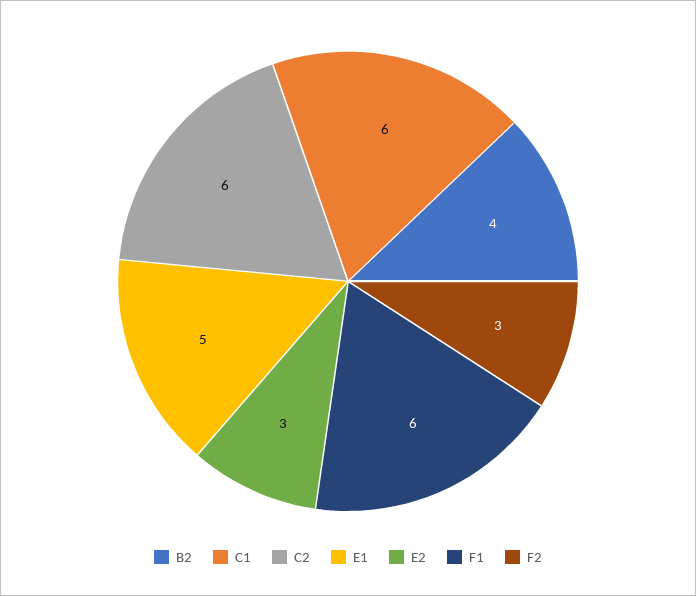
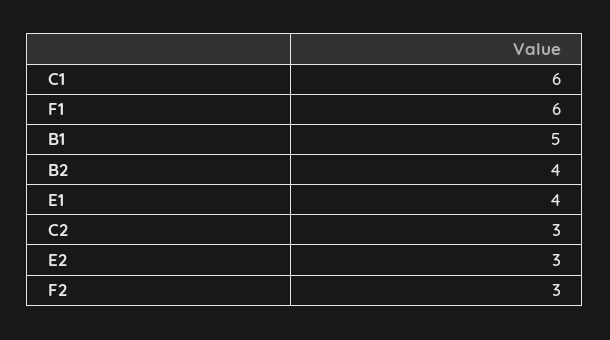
  {
    "B2": 4,
    "C1": 6,
-   "C2": 6,
+   "C2": 3,
-   "E1": 5,
+   "E1": 4,
    "E2": 3,
    "F1": 6,
-   "F2": 3
+   "F2": 3,
+   "B1": 5
  }

